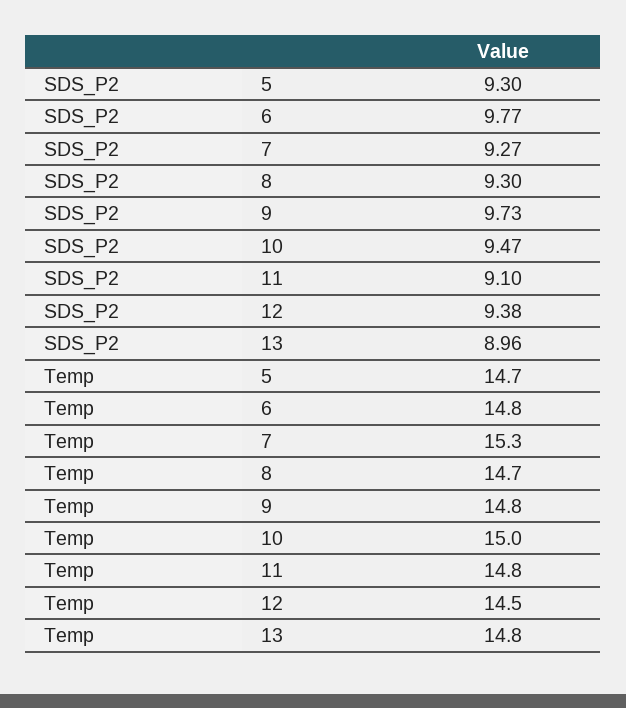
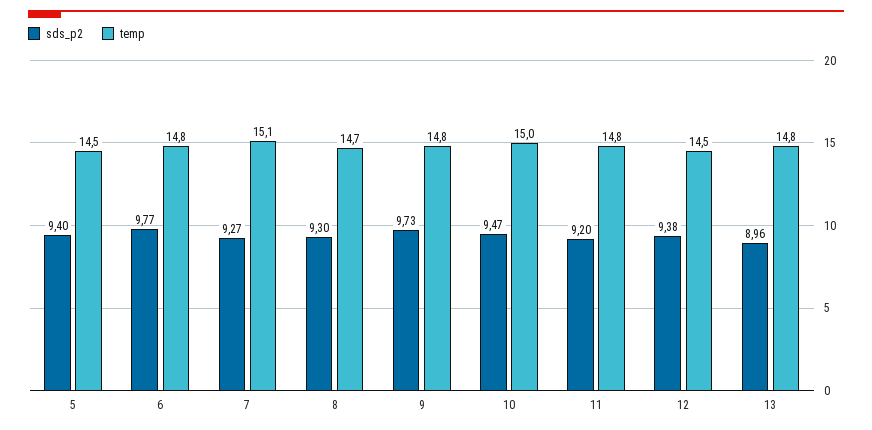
  {
    "SDS_P2": {
-     "5": 9.3,
+     "5": 9.4,
      "6": 9.77,
      "7": 9.27,
      "8": 9.3,
      "9": 9.73,
      "10": 9.47,
-     "11": 9.1,
+     "11": 9.2,
      "12": 9.38,
      "13": 8.96
    },
    "Temp": {
-     "5": 14.7,
+     "5": 14.5,
      "6": 14.8,
-     "7": 15.3,
+     "7": 15.1,
      "8": 14.7,
      "9": 14.8,
      "10": 15,
      "11": 14.8,
      "12": 14.5,
      "13": 14.8
    }
  }

